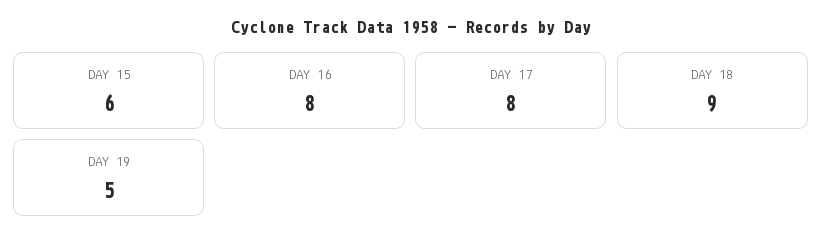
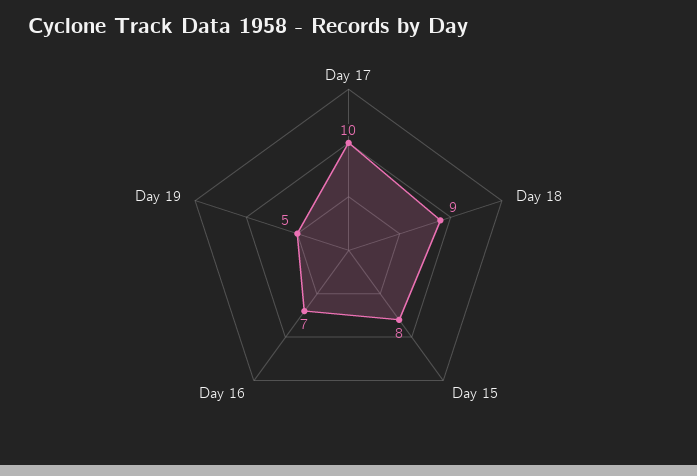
  {
-   "DAY 15": 6,
+   "DAY 15": 8,
-   "DAY 16": 8,
+   "DAY 16": 7,
-   "DAY 17": 8,
+   "DAY 17": 10,
    "DAY 18": 9,
    "DAY 19": 5
  }

